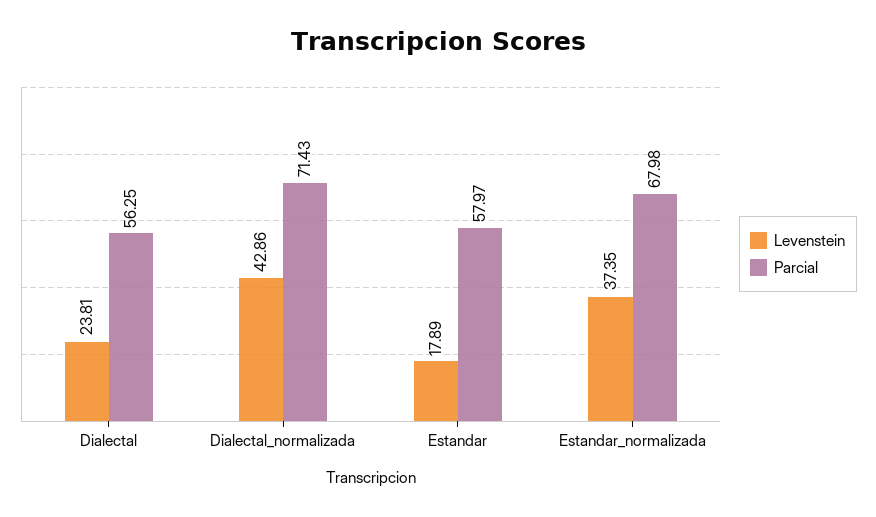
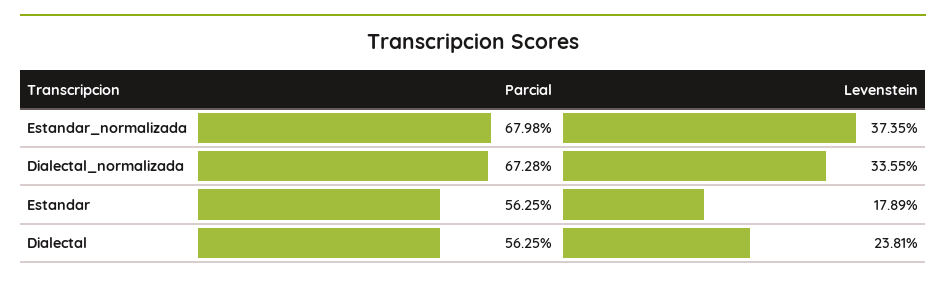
  {
    "Levenstein": {
      "Dialectal": 23.81,
-     "Dialectal_normalizada": 42.86,
+     "Dialectal_normalizada": 33.55,
      "Estandar": 17.89,
      "Estandar_normalizada": 37.35
    },
    "Parcial": {
      "Dialectal": 56.25,
-     "Dialectal_normalizada": 71.43,
+     "Dialectal_normalizada": 67.28,
-     "Estandar": 57.97,
+     "Estandar": 56.25,
      "Estandar_normalizada": 67.98
    }
  }

